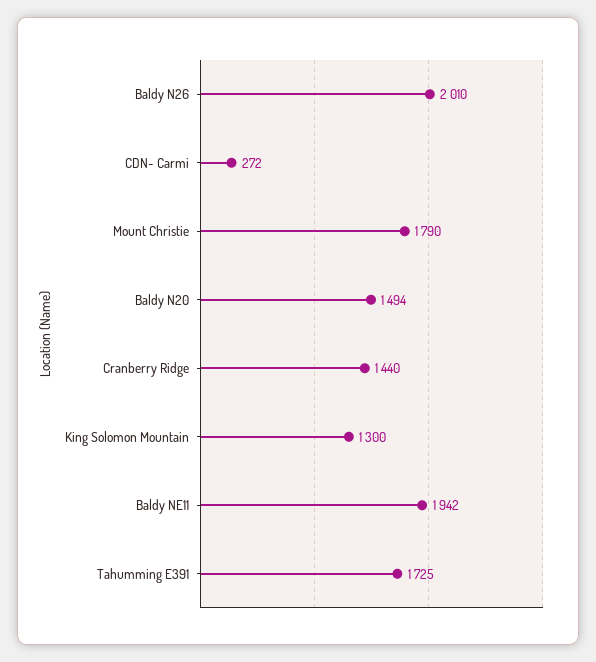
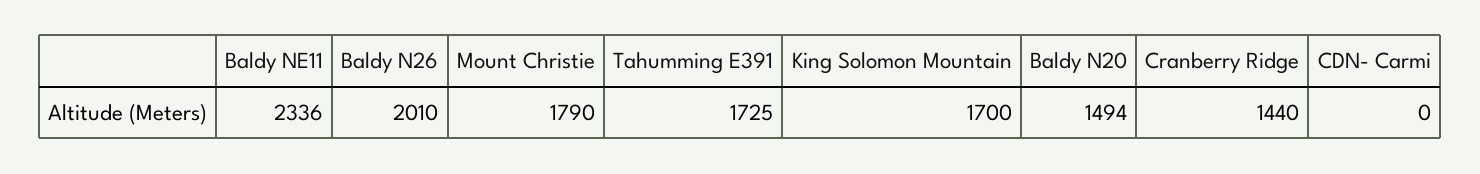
  {
    "Baldy N26": 2010,
-   "CDN- Carmi": 272,
+   "CDN- Carmi": 0,
    "Mount Christie": 1790,
    "Baldy N20": 1494,
    "Cranberry Ridge": 1440,
-   "King Solomon Mountain": 1300,
+   "King Solomon Mountain": 1700,
-   "Baldy NE11": 1942,
+   "Baldy NE11": 2336,
    "Tahumming E391": 1725
  }

